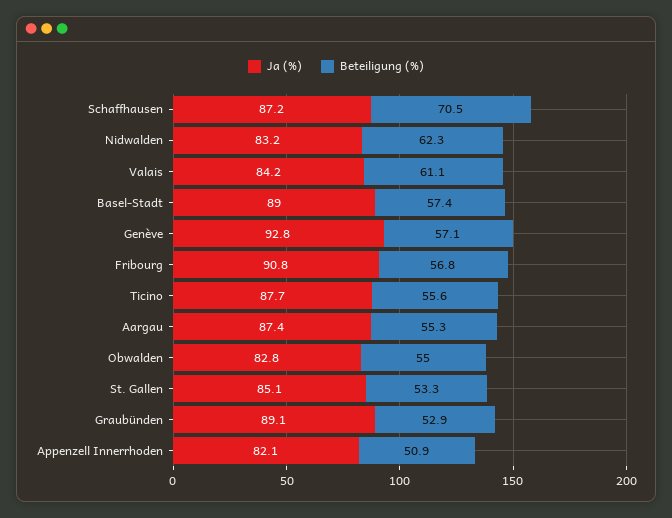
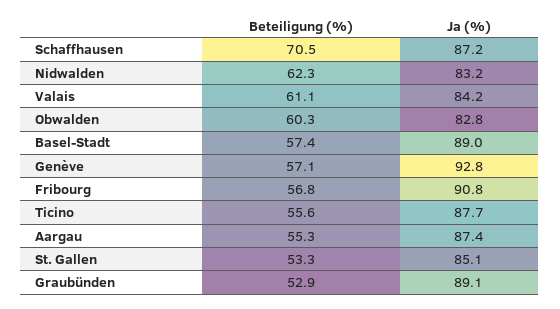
  {
    "Ja (%)": {
      "Schaffhausen": 87.2,
      "Nidwalden": 83.2,
      "Valais": 84.2,
      "Basel-Stadt": 89,
      "Genève": 92.8,
      "Fribourg": 90.8,
      "Ticino": 87.7,
      "Aargau": 87.4,
      "Obwalden": 82.8,
      "St. Gallen": 85.1,
-     "Graubünden": 89.1,
+     "Graubünden": 89.1
-     "Appenzell Innerrhoden": 82.1
    },
    "Beteiligung (%)": {
      "Schaffhausen": 70.5,
      "Nidwalden": 62.3,
      "Valais": 61.1,
      "Basel-Stadt": 57.4,
      "Genève": 57.1,
      "Fribourg": 56.8,
      "Ticino": 55.6,
      "Aargau": 55.3,
-     "Obwalden": 55,
+     "Obwalden": 60.3,
      "St. Gallen": 53.3,
-     "Graubünden": 52.9,
+     "Graubünden": 52.9
-     "Appenzell Innerrhoden": 50.9
    }
  }

